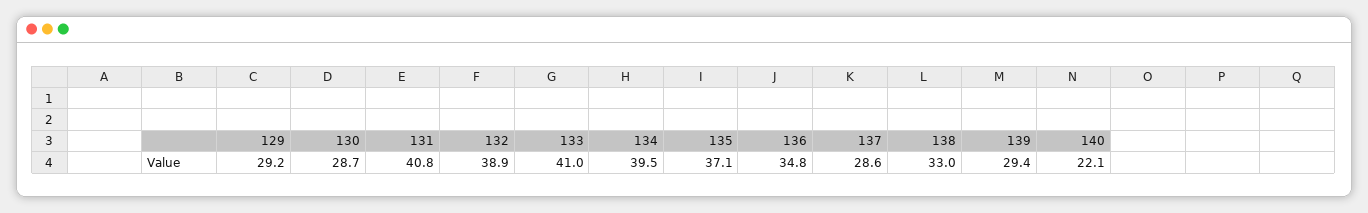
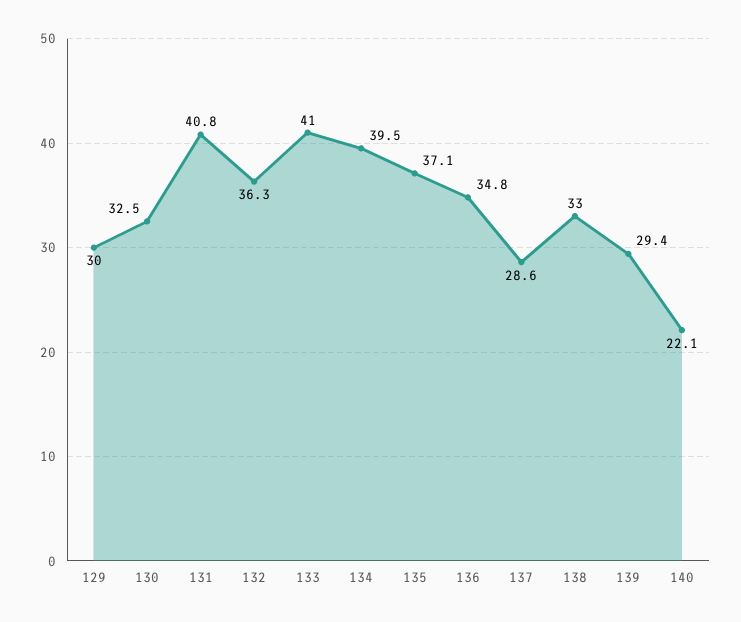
  {
-   "129": 29.2,
+   "129": 30,
-   "130": 28.7,
+   "130": 32.5,
    "131": 40.8,
-   "132": 38.9,
+   "132": 36.3,
    "133": 41,
    "134": 39.5,
    "135": 37.1,
    "136": 34.8,
    "137": 28.6,
    "138": 33,
    "139": 29.4,
    "140": 22.1
  }

